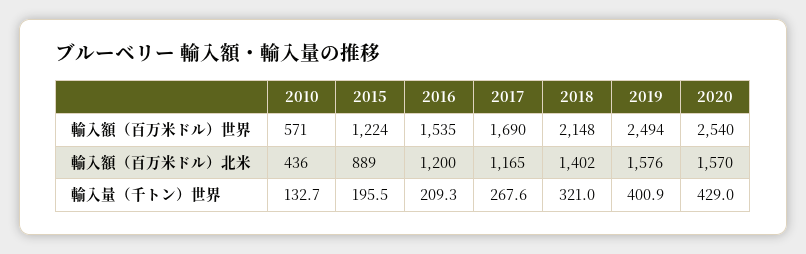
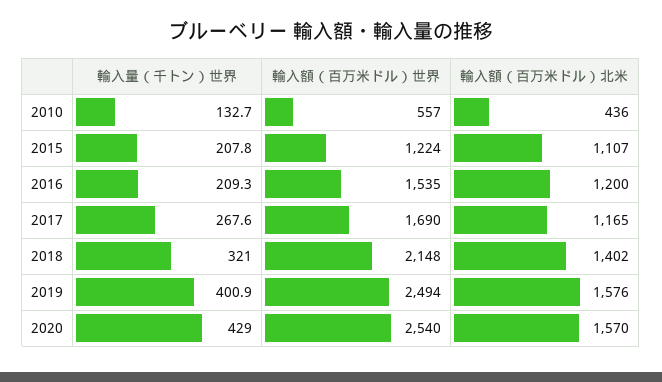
  {
    "2010": {
-     "輸入額（百万米ドル）世界": 571,
+     "輸入額（百万米ドル）世界": 557,
      "輸入額（百万米ドル）北米": 436,
      "輸入量（千トン）世界": 132.7
    },
    "2015": {
      "輸入額（百万米ドル）世界": 1224,
-     "輸入額（百万米ドル）北米": 889,
+     "輸入額（百万米ドル）北米": 1107,
-     "輸入量（千トン）世界": 195.5
+     "輸入量（千トン）世界": 207.8
    },
    "2016": {
      "輸入額（百万米ドル）世界": 1535,
      "輸入額（百万米ドル）北米": 1200,
      "輸入量（千トン）世界": 209.3
    },
    "2017": {
      "輸入額（百万米ドル）世界": 1690,
      "輸入額（百万米ドル）北米": 1165,
      "輸入量（千トン）世界": 267.6
    },
    "2018": {
      "輸入額（百万米ドル）世界": 2148,
      "輸入額（百万米ドル）北米": 1402,
      "輸入量（千トン）世界": 321
    },
    "2019": {
      "輸入額（百万米ドル）世界": 2494,
      "輸入額（百万米ドル）北米": 1576,
      "輸入量（千トン）世界": 400.9
    },
    "2020": {
      "輸入額（百万米ドル）世界": 2540,
      "輸入額（百万米ドル）北米": 1570,
      "輸入量（千トン）世界": 429
    }
  }

